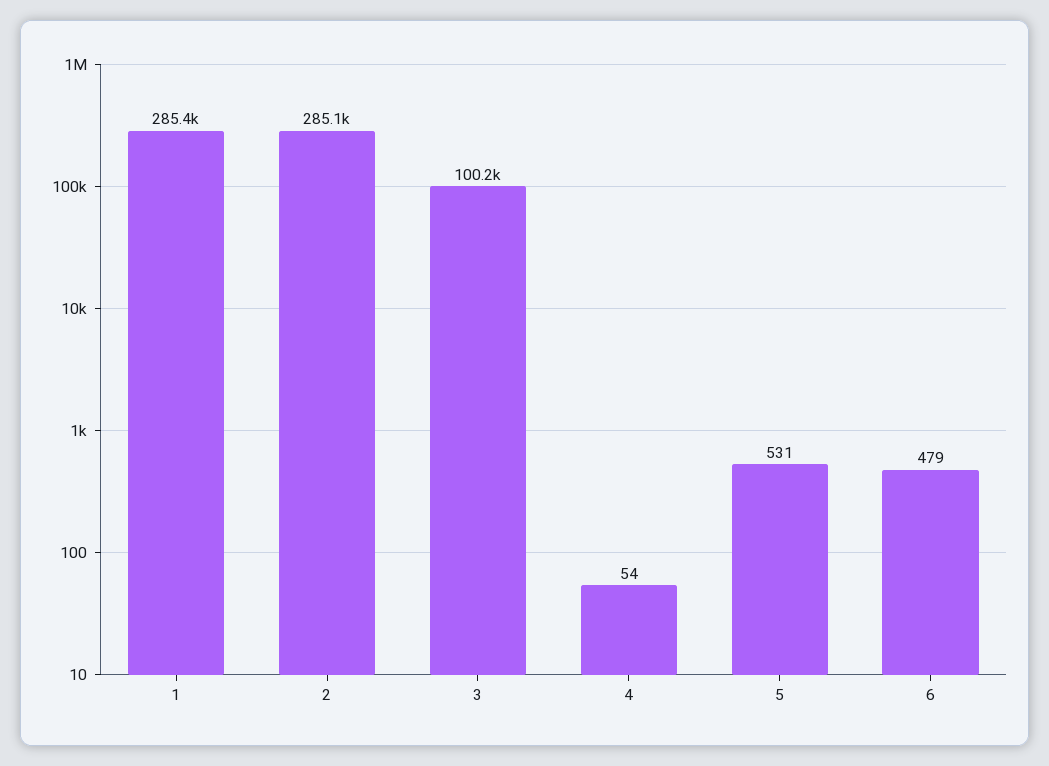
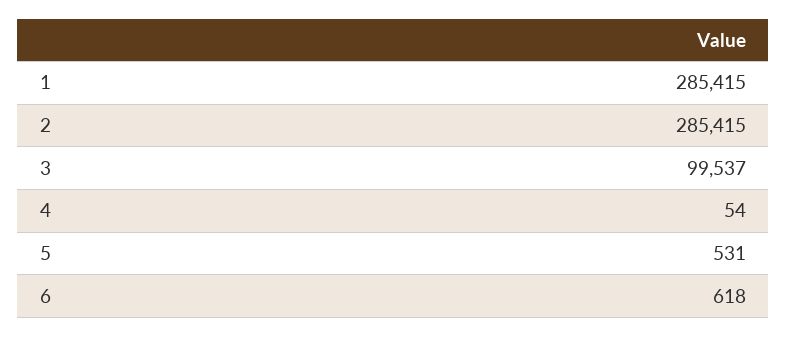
  {
    "1": 285415,
-   "2": 285100,
+   "2": 285415,
-   "3": 100200,
+   "3": 99537,
    "4": 54,
    "5": 531,
-   "6": 479
+   "6": 618
  }

